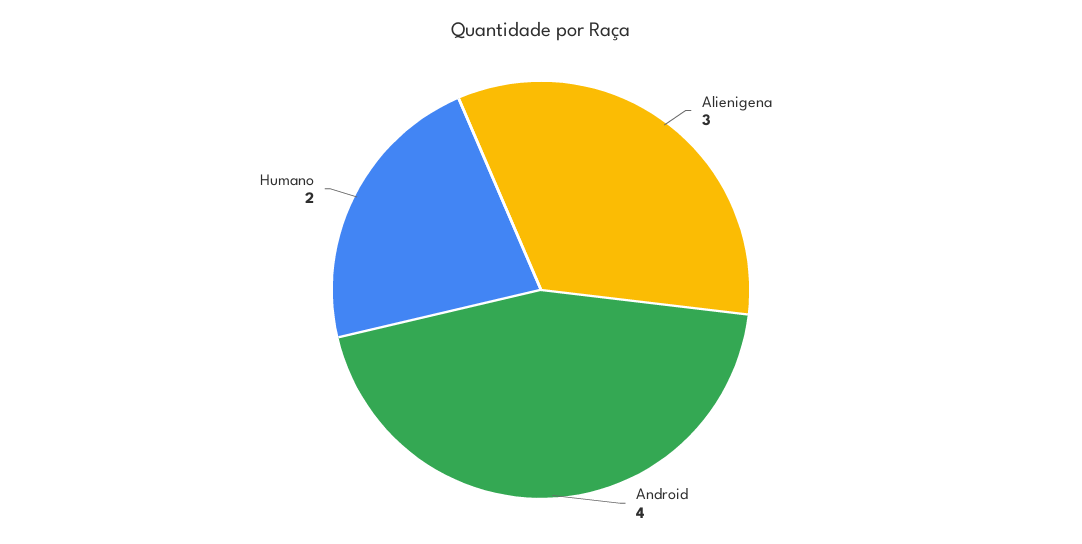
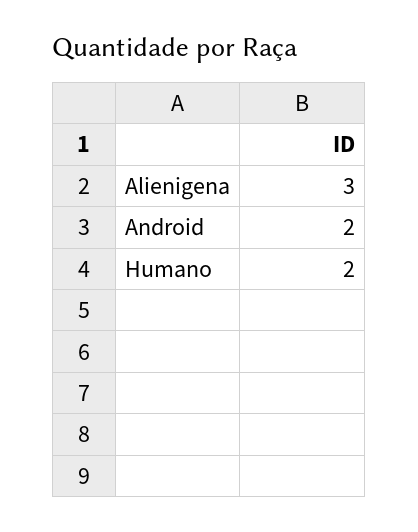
  {
    "Alienigena": 3,
-   "Android": 4,
+   "Android": 2,
    "Humano": 2
  }

